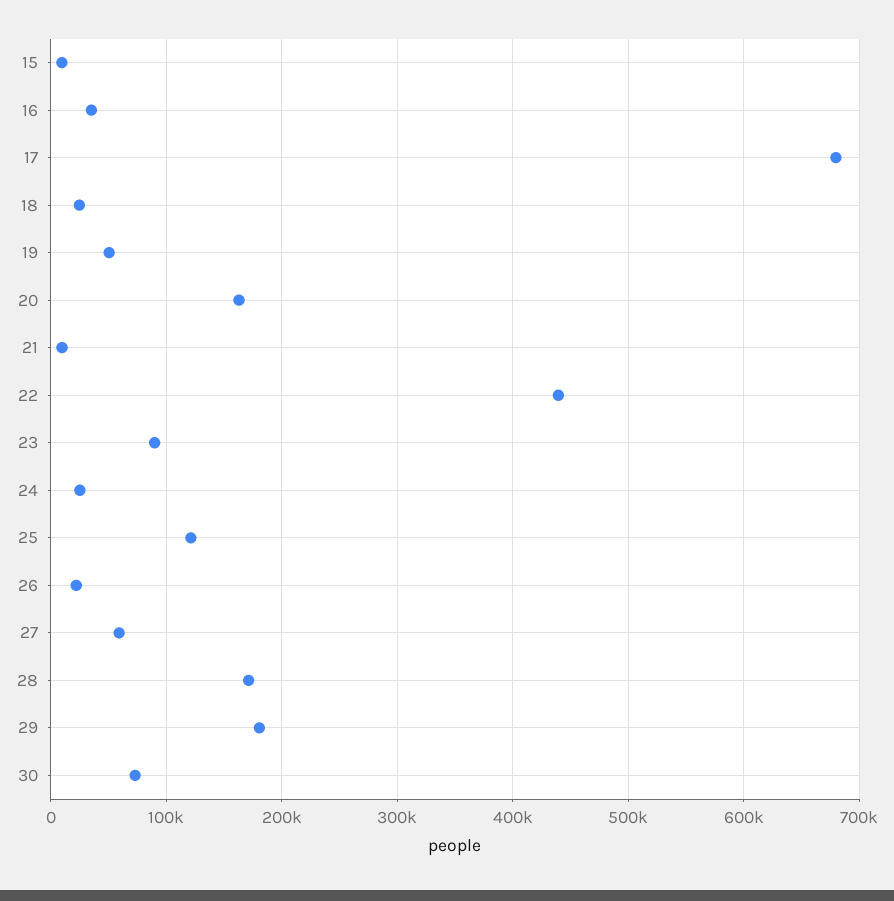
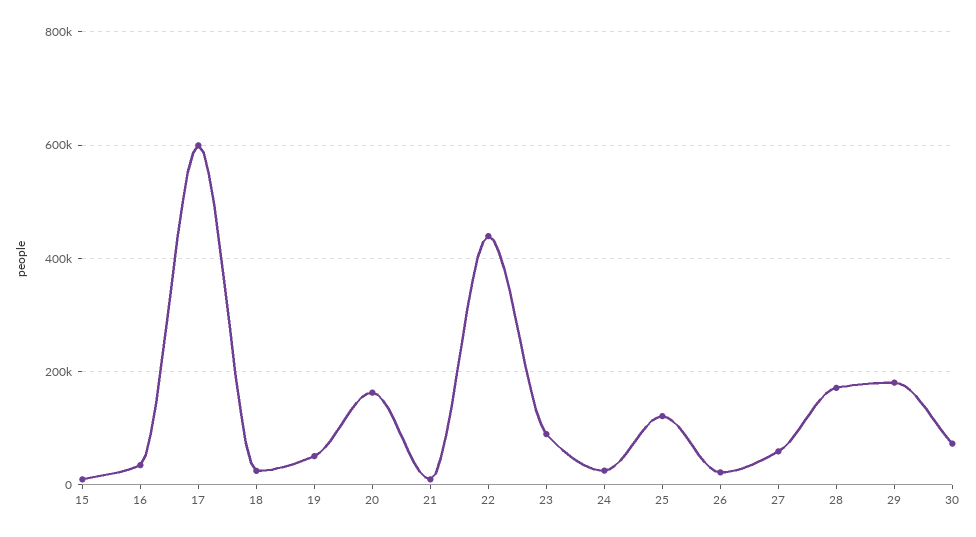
  {
    "15": 10000,
    "16": 40000,
-   "17": 680000,
+   "17": 600000,
    "18": 20000,
    "19": 50000,
    "20": 160000,
    "21": 10000,
    "22": 440000,
    "23": 90000,
    "24": 30000,
    "25": 120000,
    "26": 20000,
    "27": 60000,
    "28": 170000,
    "29": 180000,
    "30": 70000
  }

